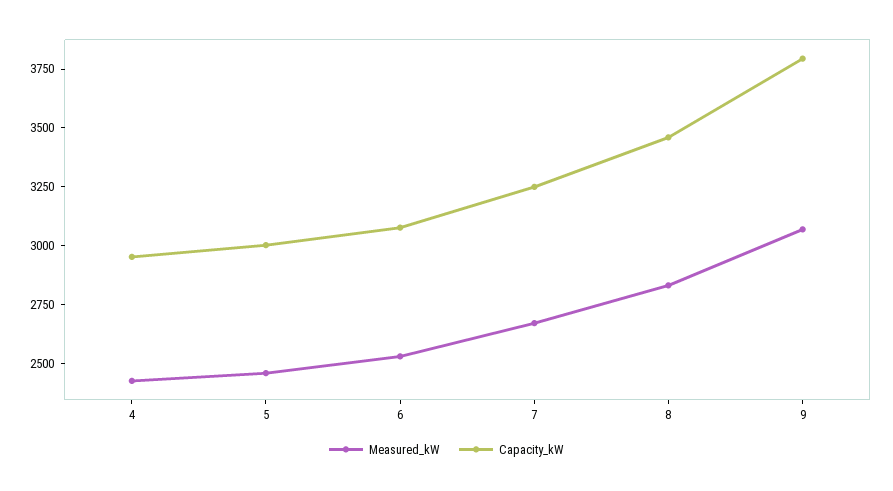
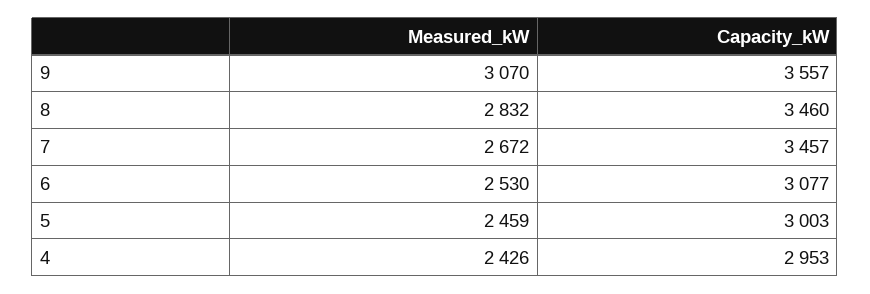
  {
    "Measured_kW": {
      "4": 2426,
      "5": 2459,
      "6": 2530,
      "7": 2672,
      "8": 2832,
      "9": 3070
    },
    "Capacity_kW": {
      "4": 2953,
      "5": 3003,
      "6": 3077,
-     "7": 3250,
+     "7": 3457,
      "8": 3460,
-     "9": 3800
+     "9": 3557
    }
  }

